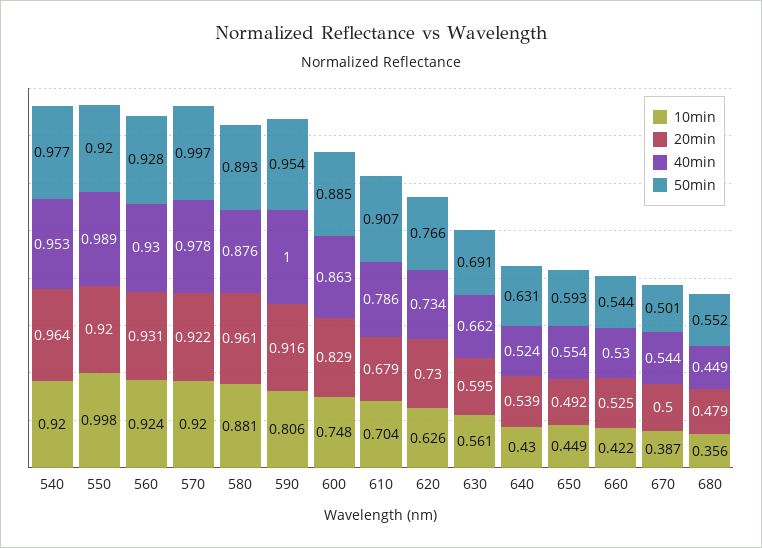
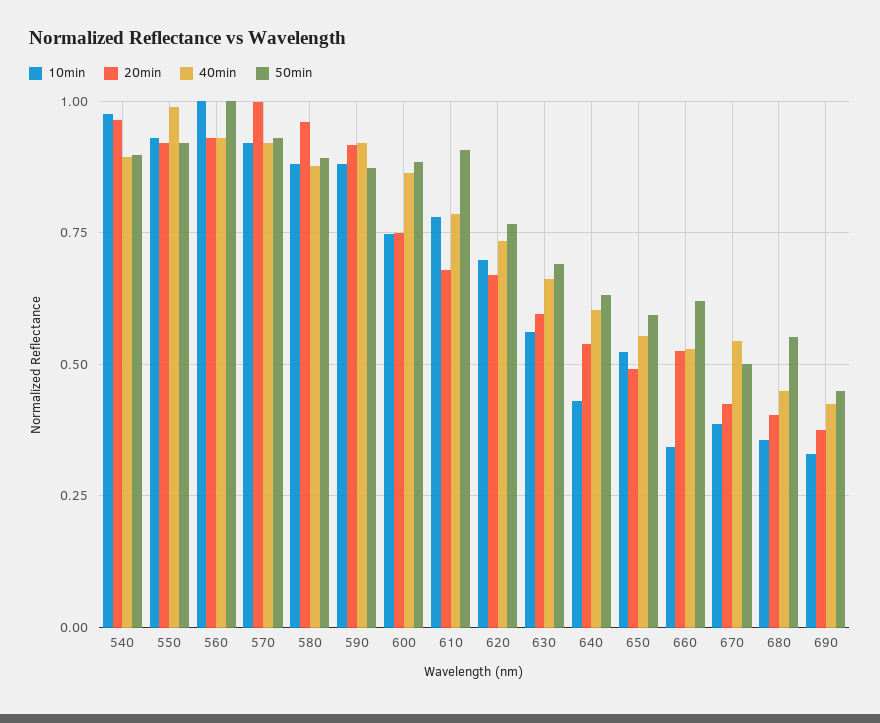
  {
    "10min": {
-     "540": 0.92,
+     "540": 0.975,
-     "550": 0.998,
+     "550": 0.925,
-     "560": 0.924,
+     "560": 1,
      "570": 0.92,
      "580": 0.881,
-     "590": 0.806,
+     "590": 0.875,
      "600": 0.748,
-     "610": 0.704,
+     "610": 0.775,
-     "620": 0.626,
+     "620": 0.7,
      "630": 0.561,
      "640": 0.43,
-     "650": 0.449,
+     "650": 0.525,
-     "660": 0.422,
+     "660": 0.35,
      "670": 0.387,
-     "680": 0.356
+     "680": 0.356,
+     "690": 0.325
    },
    "20min": {
      "540": 0.964,
      "550": 0.92,
      "560": 0.931,
-     "570": 0.922,
+     "570": 1,
      "580": 0.961,
      "590": 0.916,
-     "600": 0.829,
+     "600": 0.75,
      "610": 0.679,
-     "620": 0.73,
+     "620": 0.675,
      "630": 0.595,
      "640": 0.539,
      "650": 0.492,
      "660": 0.525,
-     "670": 0.5,
+     "670": 0.425,
-     "680": 0.479
+     "680": 0.4,
+     "690": 0.375
    },
    "40min": {
-     "540": 0.953,
+     "540": 0.9,
      "550": 0.989,
      "560": 0.93,
-     "570": 0.978,
+     "570": 0.925,
      "580": 0.876,
-     "590": 1,
+     "590": 0.925,
      "600": 0.863,
      "610": 0.786,
      "620": 0.734,
      "630": 0.662,
-     "640": 0.524,
+     "640": 0.6,
      "650": 0.554,
      "660": 0.53,
      "670": 0.544,
-     "680": 0.449
+     "680": 0.449,
+     "690": 0.425
    },
    "50min": {
-     "540": 0.977,
+     "540": 0.9,
      "550": 0.92,
-     "560": 0.928,
+     "560": 1,
-     "570": 0.997,
+     "570": 0.925,
      "580": 0.893,
-     "590": 0.954,
+     "590": 0.875,
      "600": 0.885,
      "610": 0.907,
      "620": 0.766,
      "630": 0.691,
      "640": 0.631,
      "650": 0.593,
-     "660": 0.544,
+     "660": 0.625,
      "670": 0.501,
-     "680": 0.552
+     "680": 0.552,
+     "690": 0.45
    }
  }

